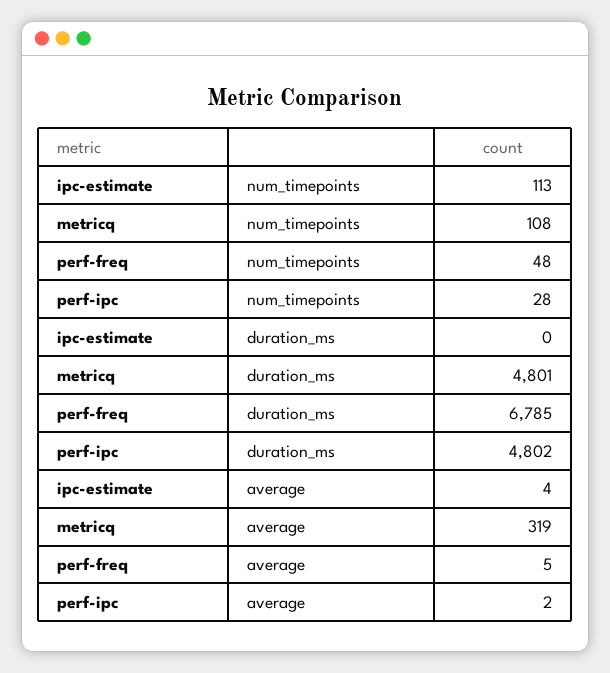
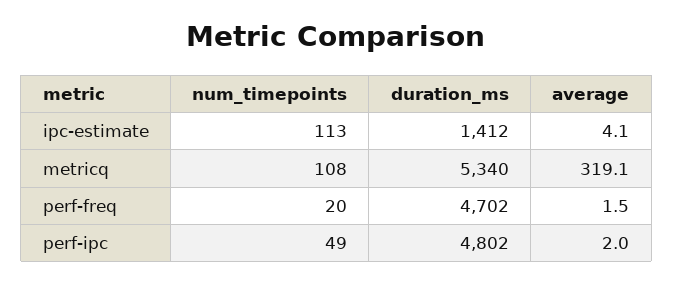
  {
    "ipc-estimate": {
      "num_timepoints": 113,
-     "duration_ms": 0,
+     "duration_ms": 1412,
      "average": 4.1
    },
    "metricq": {
      "num_timepoints": 108,
-     "duration_ms": 4801,
+     "duration_ms": 5340,
      "average": 319.1
    },
    "perf-freq": {
-     "num_timepoints": 48,
+     "num_timepoints": 20,
-     "duration_ms": 6785,
+     "duration_ms": 4702,
-     "average": 5
+     "average": 1.5
    },
    "perf-ipc": {
-     "num_timepoints": 28,
+     "num_timepoints": 49,
      "duration_ms": 4802,
      "average": 2
    }
  }

